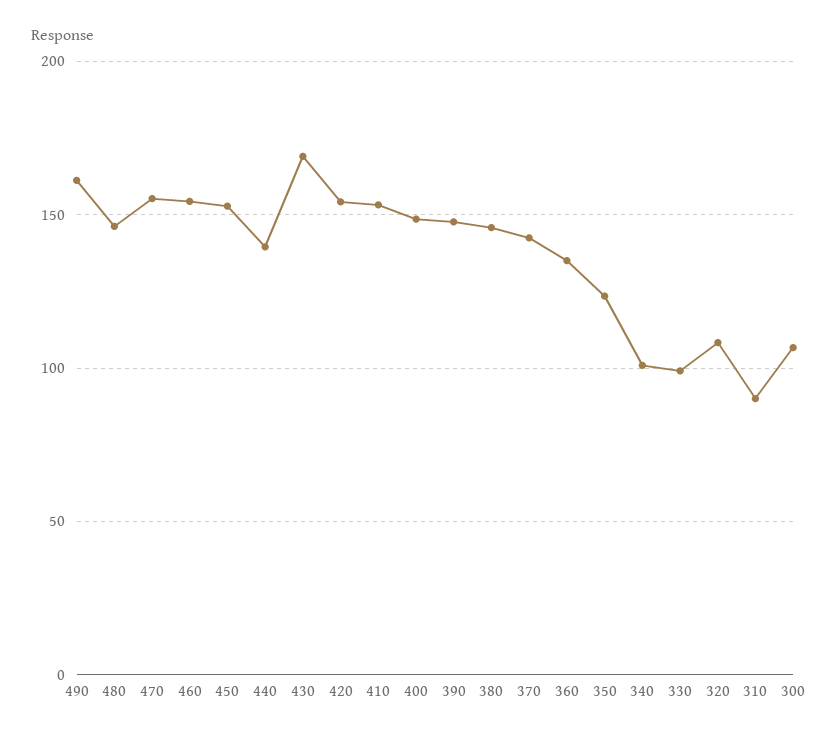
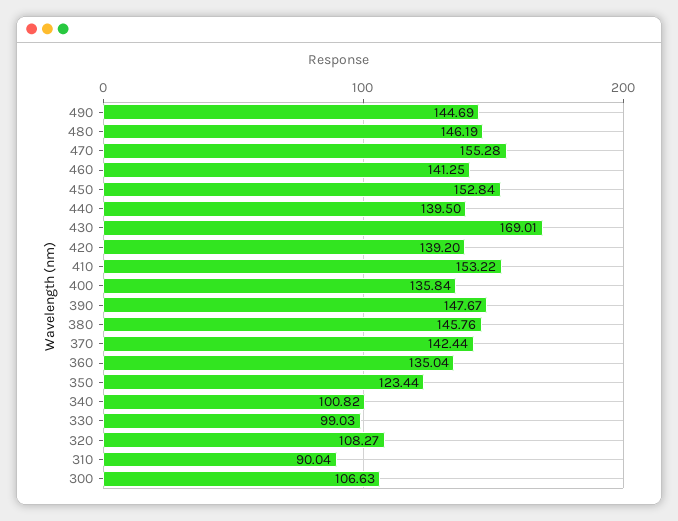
  {
-   "490": 160,
+   "490": 144.69,
    "480": 146.19,
    "470": 155.28,
-   "460": 155,
+   "460": 141.25,
    "450": 152.84,
    "440": 139.5,
    "430": 169.01,
-   "420": 155,
+   "420": 139.2,
    "410": 153.22,
-   "400": 150,
+   "400": 135.84,
    "390": 147.67,
    "380": 145.76,
    "370": 142.44,
    "360": 135.04,
    "350": 123.44,
    "340": 100.82,
    "330": 99.03,
    "320": 108.27,
    "310": 90.04,
    "300": 106.63
  }

